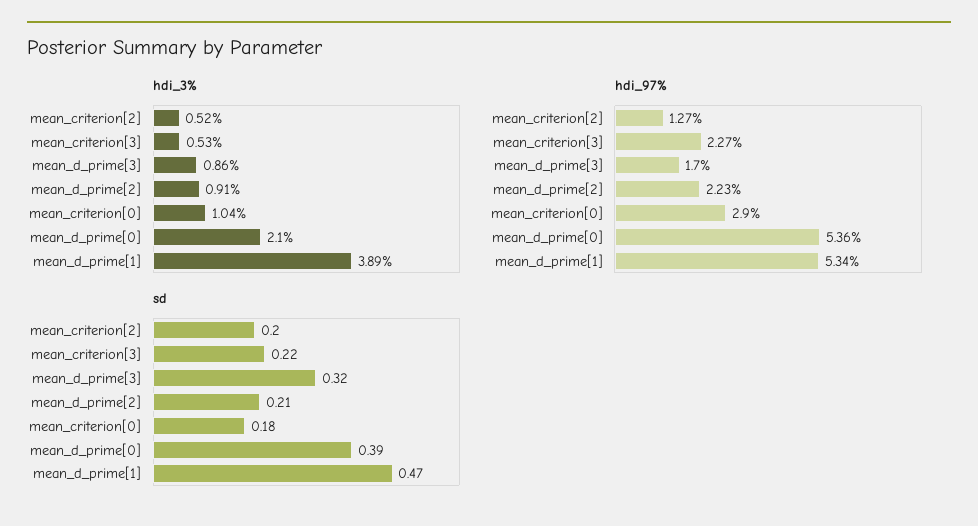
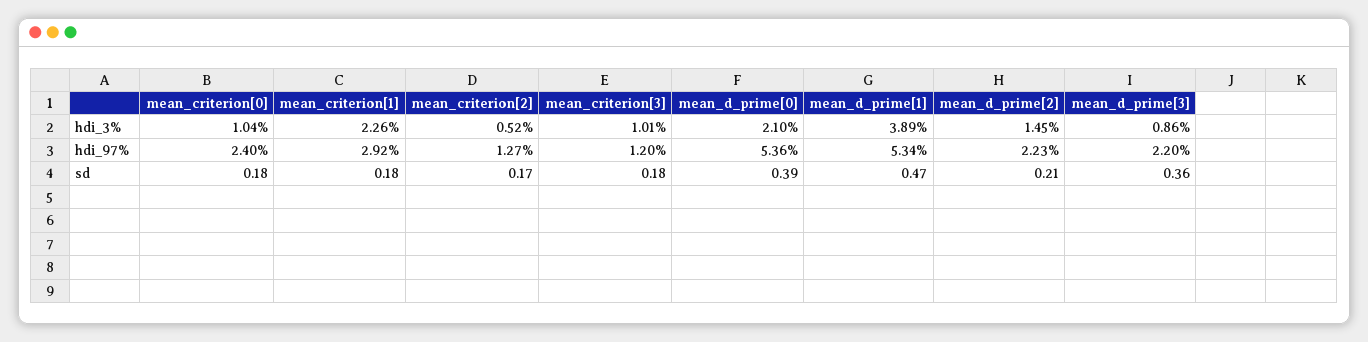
  {
    "hdi_3%": {
      "mean_criterion[2]": 0.52,
-     "mean_criterion[3]": 0.53,
+     "mean_criterion[3]": 1.01,
      "mean_d_prime[3]": 0.86,
-     "mean_d_prime[2]": 0.91,
+     "mean_d_prime[2]": 1.45,
      "mean_criterion[0]": 1.04,
      "mean_d_prime[0]": 2.1,
-     "mean_d_prime[1]": 3.89
+     "mean_d_prime[1]": 3.89,
+     "mean_criterion[1]": 2.26
    },
    "hdi_97%": {
      "mean_criterion[2]": 1.27,
-     "mean_criterion[3]": 2.27,
+     "mean_criterion[3]": 1.2,
-     "mean_d_prime[3]": 1.7,
+     "mean_d_prime[3]": 2.2,
      "mean_d_prime[2]": 2.23,
-     "mean_criterion[0]": 2.9,
+     "mean_criterion[0]": 2.4,
      "mean_d_prime[0]": 5.36,
-     "mean_d_prime[1]": 5.34
+     "mean_d_prime[1]": 5.34,
+     "mean_criterion[1]": 2.92
    },
    "sd": {
-     "mean_criterion[2]": 0.2,
+     "mean_criterion[2]": 0.17,
-     "mean_criterion[3]": 0.22,
+     "mean_criterion[3]": 0.18,
-     "mean_d_prime[3]": 0.32,
+     "mean_d_prime[3]": 0.36,
      "mean_d_prime[2]": 0.21,
      "mean_criterion[0]": 0.18,
      "mean_d_prime[0]": 0.39,
-     "mean_d_prime[1]": 0.47
+     "mean_d_prime[1]": 0.47,
+     "mean_criterion[1]": 0.18
    }
  }

